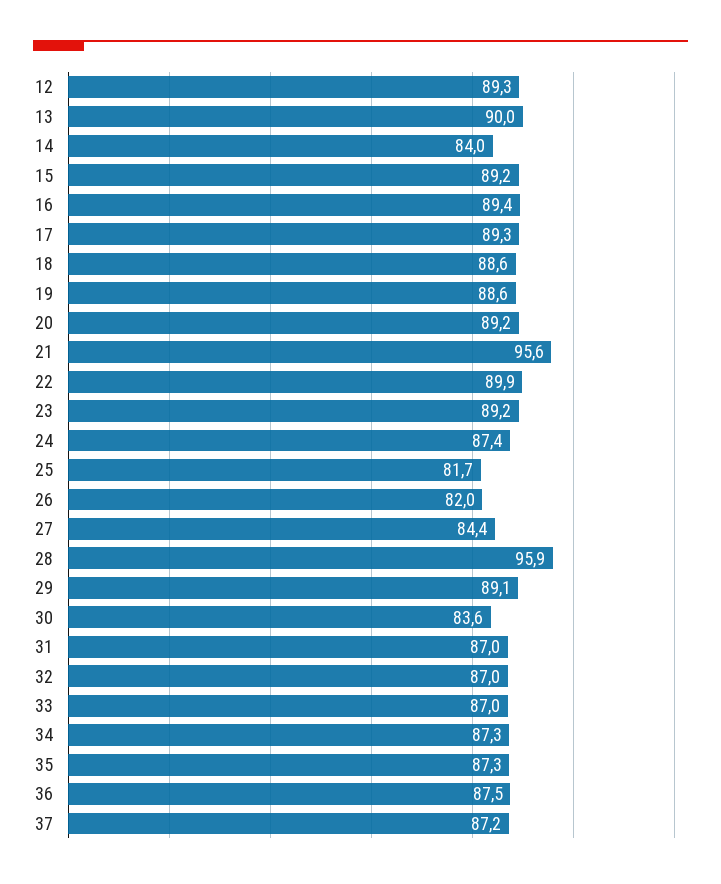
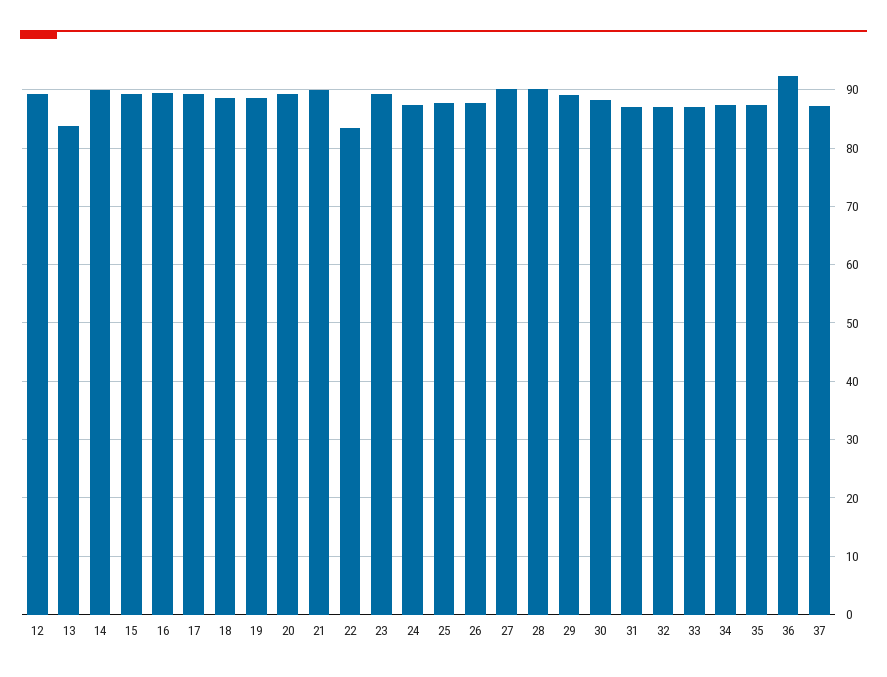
  {
    "12": 89.3,
-   "13": 90,
+   "13": 84,
-   "14": 84,
+   "14": 90,
    "15": 89.2,
    "16": 89.4,
    "17": 89.3,
    "18": 88.6,
    "19": 88.6,
    "20": 89.2,
-   "21": 95.6,
+   "21": 90,
-   "22": 89.9,
+   "22": 84,
    "23": 89.2,
    "24": 87.4,
-   "25": 81.7,
+   "25": 88,
-   "26": 82,
+   "26": 88,
-   "27": 84.4,
+   "27": 90,
-   "28": 95.9,
+   "28": 90,
    "29": 89.1,
-   "30": 83.6,
+   "30": 88,
    "31": 87,
    "32": 87,
    "33": 87,
    "34": 87.3,
    "35": 87.3,
-   "36": 87.5,
+   "36": 92,
    "37": 87.2
  }

